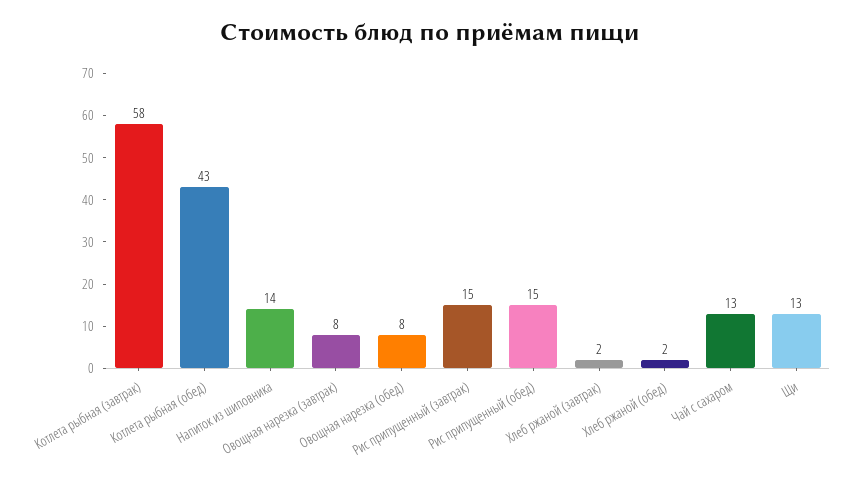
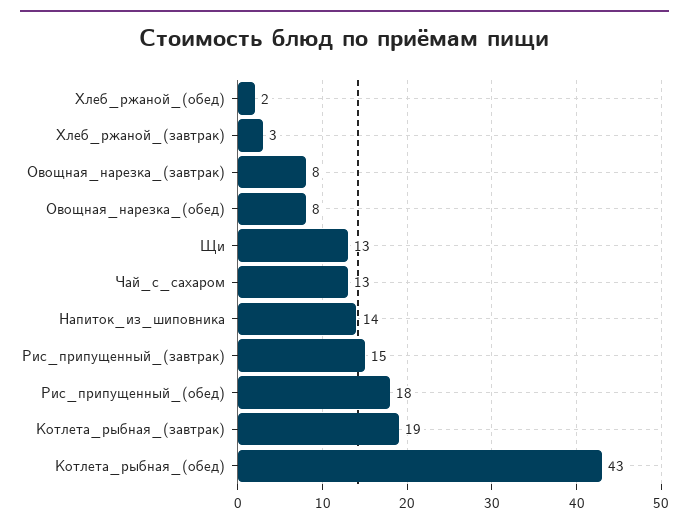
  {
-   "Котлета рыбная (завтрак)": 58,
+   "Котлета рыбная (завтрак)": 19,
    "Котлета рыбная (обед)": 43,
    "Напиток из шиповника": 14,
    "Овощная нарезка (завтрак)": 8,
    "Овощная нарезка (обед)": 8,
    "Рис припущенный (завтрак)": 15,
-   "Рис припущенный (обед)": 15,
+   "Рис припущенный (обед)": 18,
-   "Хлеб ржаной (завтрак)": 2,
+   "Хлеб ржаной (завтрак)": 3,
    "Хлеб ржаной (обед)": 2,
    "Чай с сахаром": 13,
    "Щи": 13
  }

